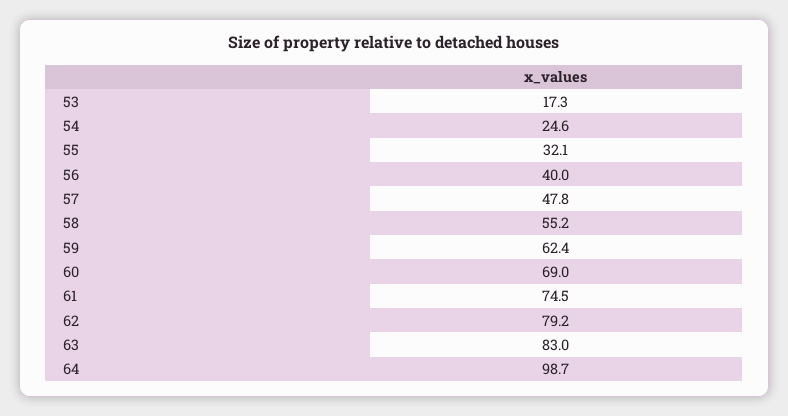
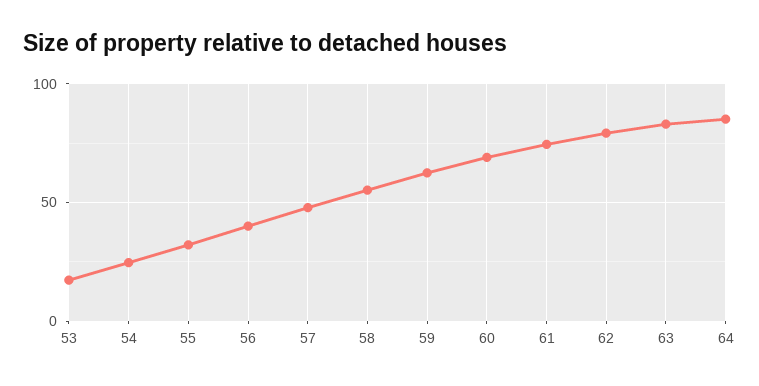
  {
    "53": 17.3,
    "54": 24.6,
    "55": 32.1,
    "56": 40,
    "57": 47.8,
    "58": 55.2,
    "59": 62.4,
    "60": 69,
    "61": 74.5,
    "62": 79.2,
    "63": 83,
-   "64": 98.7
+   "64": 85
  }

